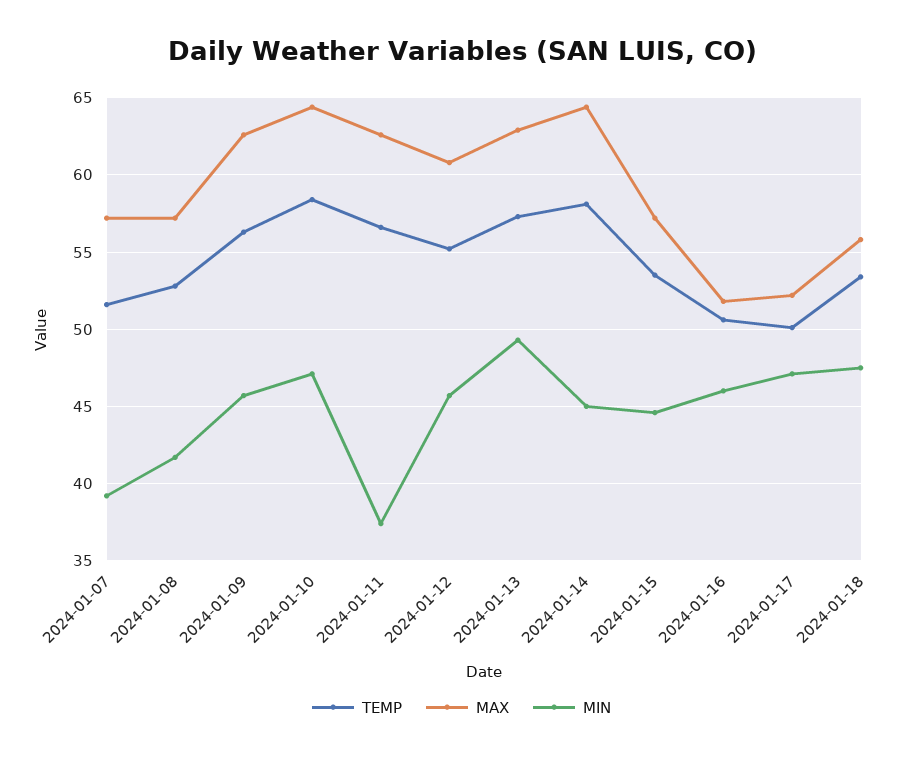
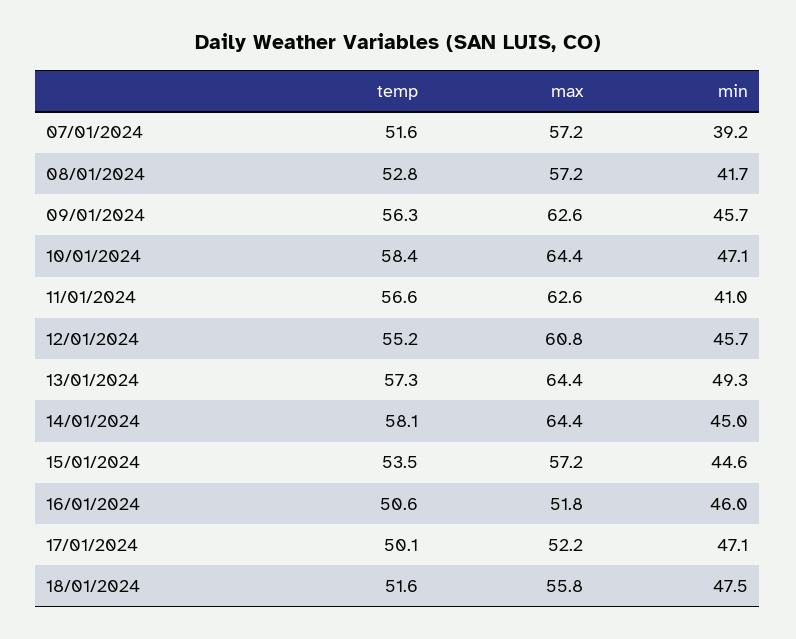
  {
    "TEMP": {
      "2024-01-07": 51.6,
      "2024-01-08": 52.8,
      "2024-01-09": 56.3,
      "2024-01-10": 58.4,
      "2024-01-11": 56.6,
      "2024-01-12": 55.2,
      "2024-01-13": 57.3,
      "2024-01-14": 58.1,
      "2024-01-15": 53.5,
      "2024-01-16": 50.6,
      "2024-01-17": 50.1,
-     "2024-01-18": 53.5
+     "2024-01-18": 51.6
    },
    "MAX": {
      "2024-01-07": 57.2,
      "2024-01-08": 57.2,
      "2024-01-09": 62.6,
      "2024-01-10": 64.4,
      "2024-01-11": 62.6,
      "2024-01-12": 60.8,
-     "2024-01-13": 63,
+     "2024-01-13": 64.4,
      "2024-01-14": 64.4,
      "2024-01-15": 57.2,
      "2024-01-16": 51.8,
      "2024-01-17": 52.2,
      "2024-01-18": 55.8
    },
    "MIN": {
      "2024-01-07": 39.2,
      "2024-01-08": 41.7,
      "2024-01-09": 45.7,
      "2024-01-10": 47.1,
-     "2024-01-11": 37.5,
+     "2024-01-11": 41,
      "2024-01-12": 45.7,
      "2024-01-13": 49.3,
      "2024-01-14": 45,
      "2024-01-15": 44.6,
      "2024-01-16": 46,
      "2024-01-17": 47.1,
      "2024-01-18": 47.5
    }
  }

